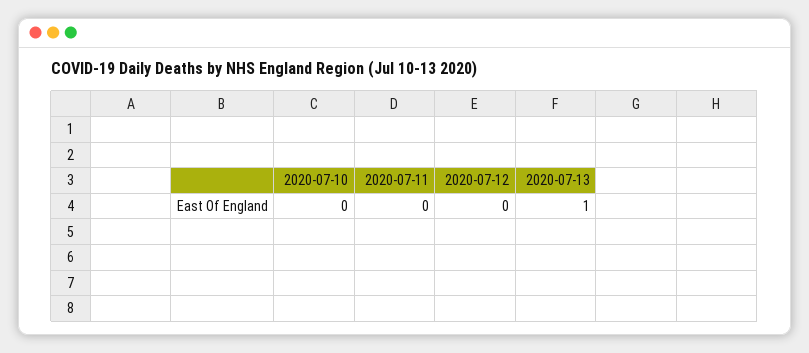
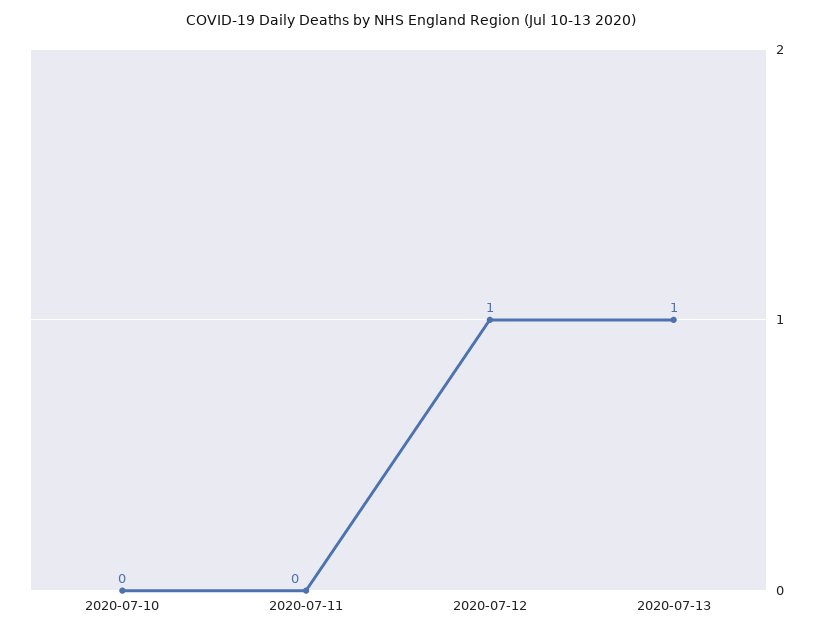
  {
    "2020-07-10": 0,
    "2020-07-11": 0,
-   "2020-07-12": 0,
+   "2020-07-12": 1,
    "2020-07-13": 1
  }

